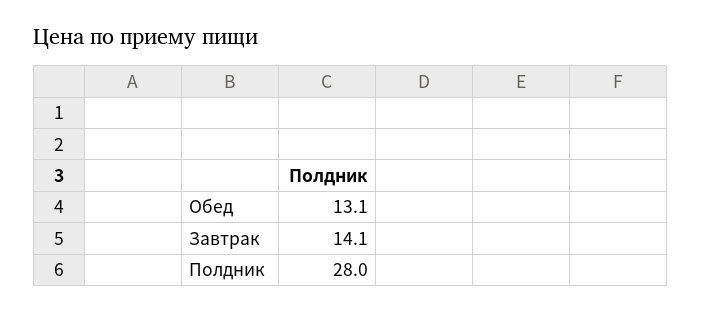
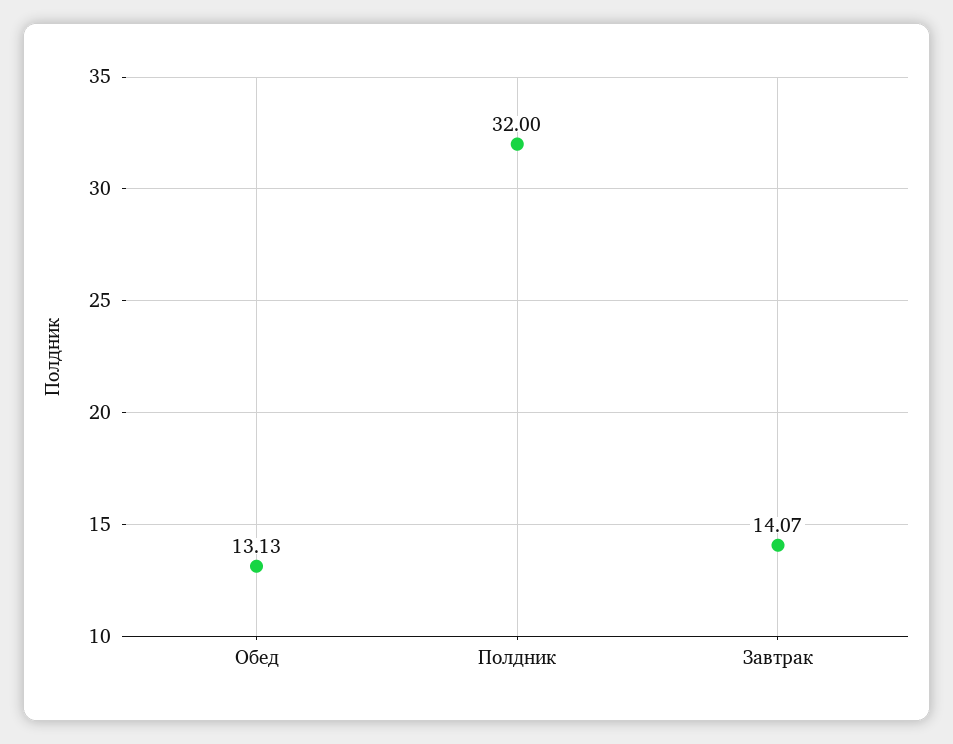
  {
    "Обед": 13.13,
    "Завтрак": 14.07,
-   "Полдник": 28
+   "Полдник": 32
  }

